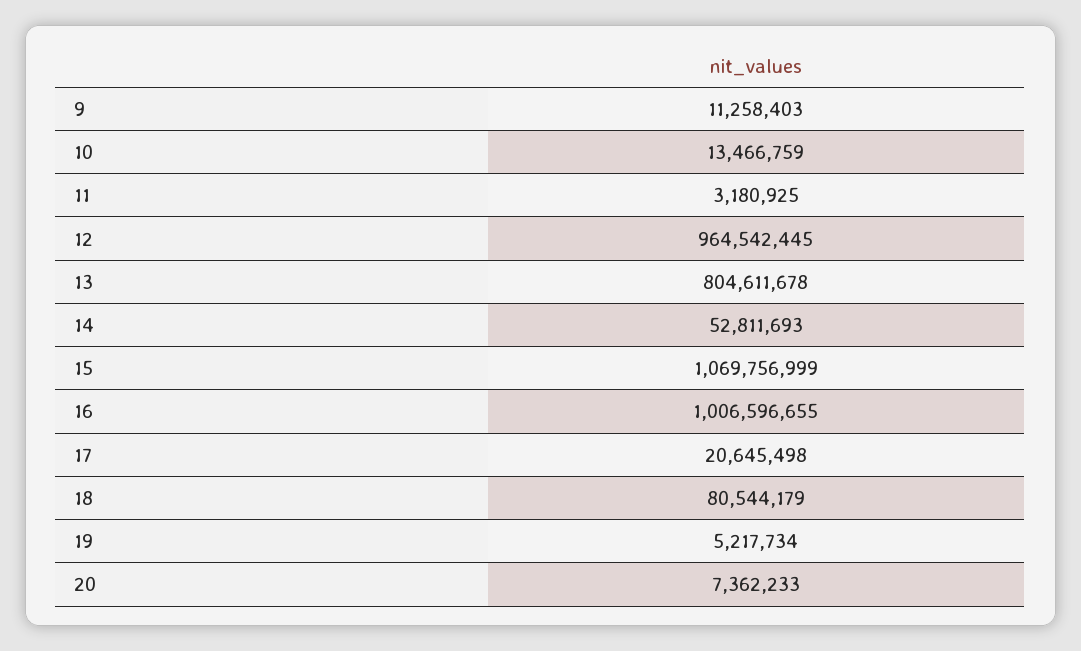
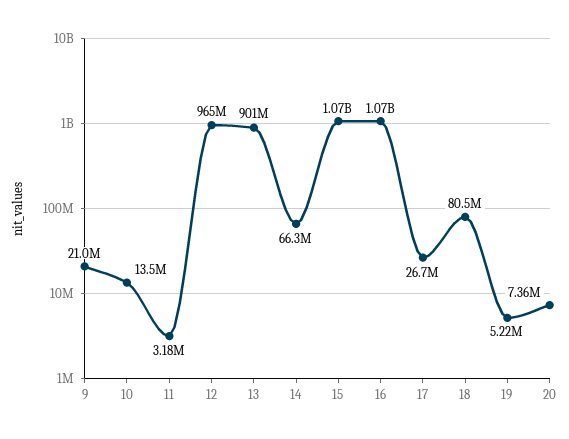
  {
-   "9": 11258403,
+   "9": 21000000,
    "10": 13466759,
    "11": 3180925,
    "12": 964542445,
-   "13": 804611678,
+   "13": 901000000,
-   "14": 52811693,
+   "14": 66300000,
    "15": 1069756999,
-   "16": 1006596655,
+   "16": 1070000000,
-   "17": 20645498,
+   "17": 26700000,
    "18": 80544179,
    "19": 5217734,
    "20": 7362233
  }

